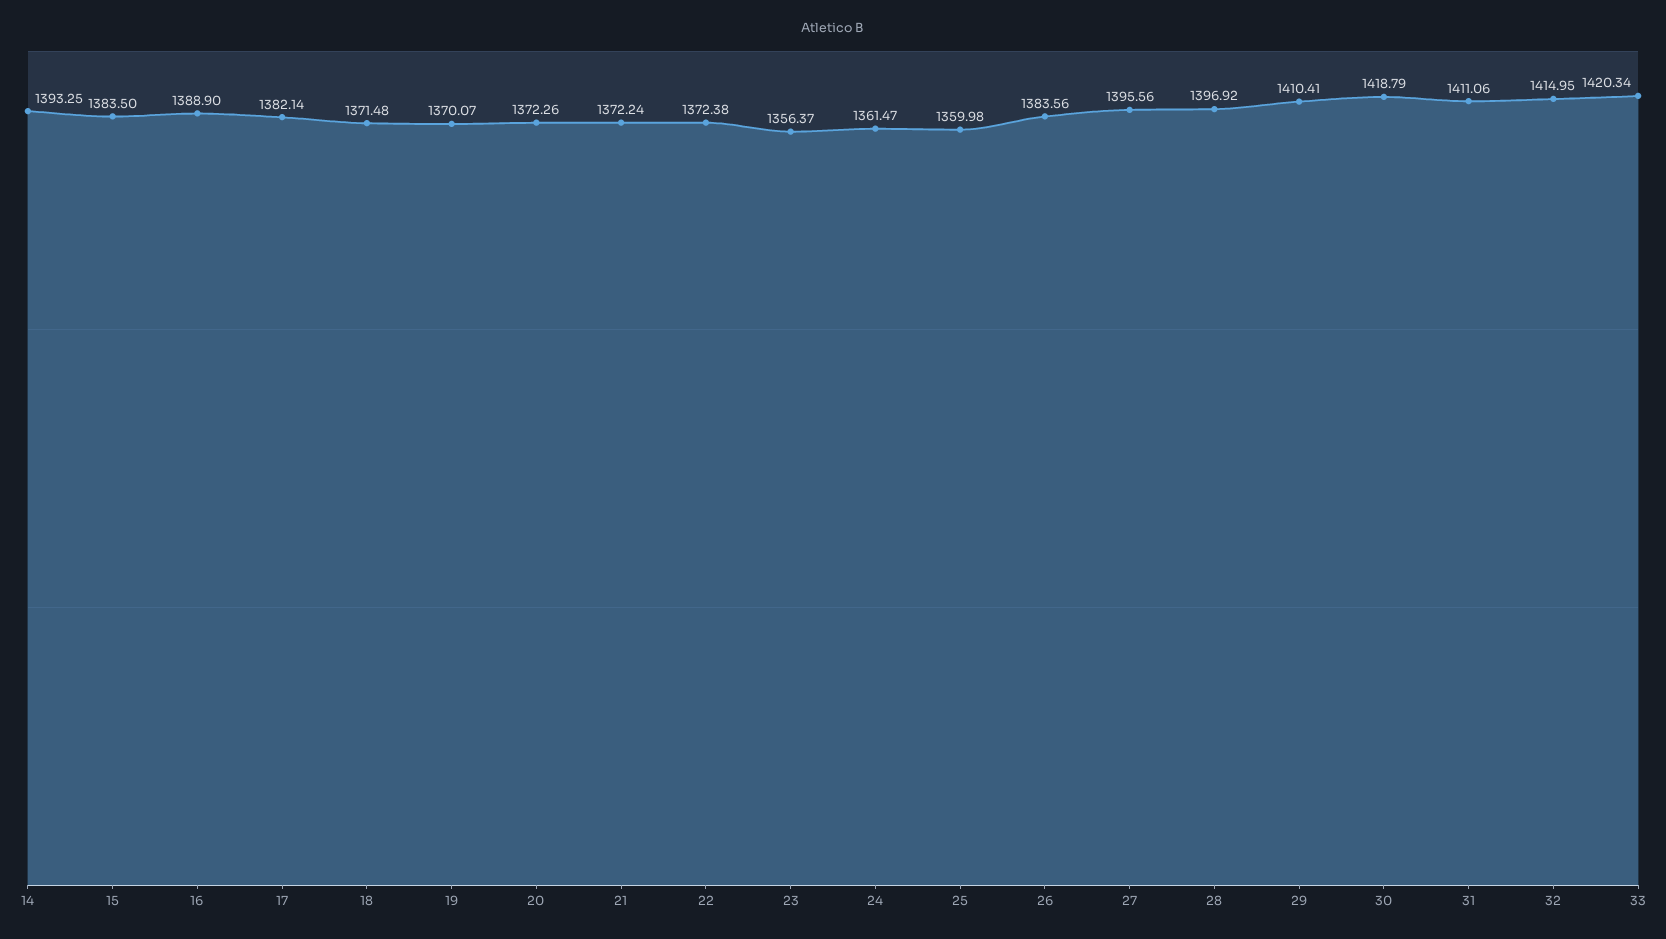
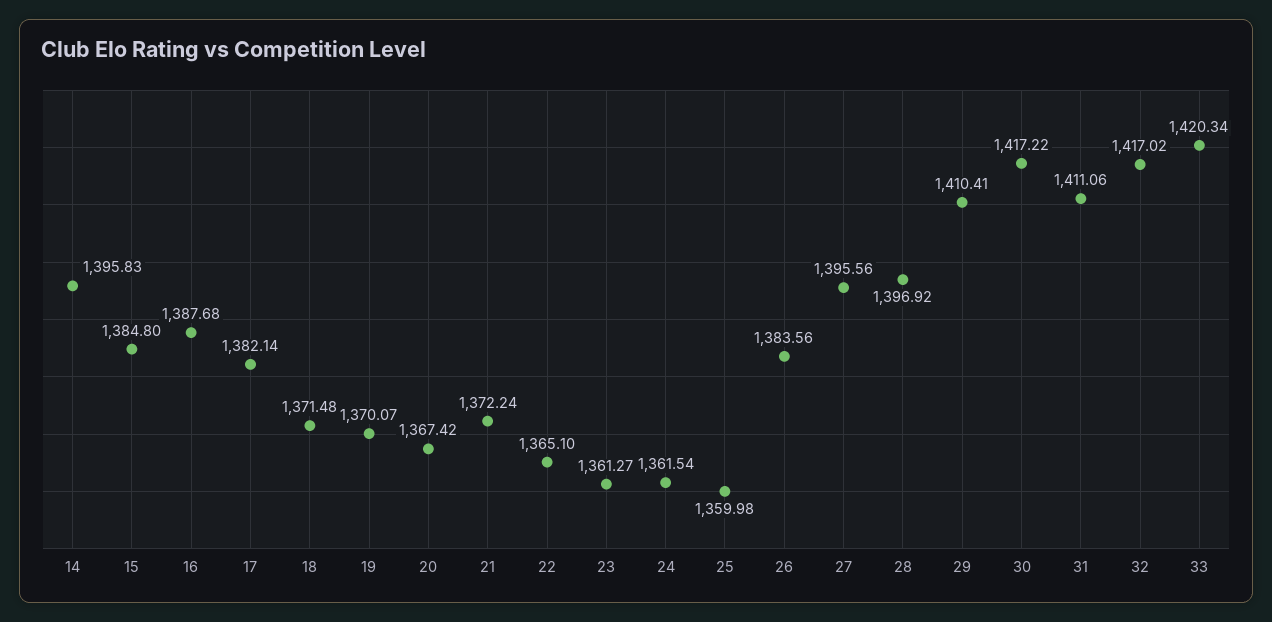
  {
-   "14": 1393.25,
+   "14": 1395.83,
-   "15": 1383.5,
+   "15": 1384.8,
-   "16": 1388.9,
+   "16": 1387.68,
    "17": 1382.14,
    "18": 1371.48,
    "19": 1370.07,
-   "20": 1372.26,
+   "20": 1367.42,
    "21": 1372.24,
-   "22": 1372.38,
+   "22": 1365.1,
-   "23": 1356.37,
+   "23": 1361.27,
-   "24": 1361.47,
+   "24": 1361.54,
    "25": 1359.98,
    "26": 1383.56,
    "27": 1395.56,
    "28": 1396.92,
    "29": 1410.41,
-   "30": 1418.79,
+   "30": 1417.22,
    "31": 1411.06,
-   "32": 1414.95,
+   "32": 1417.02,
    "33": 1420.34
  }

